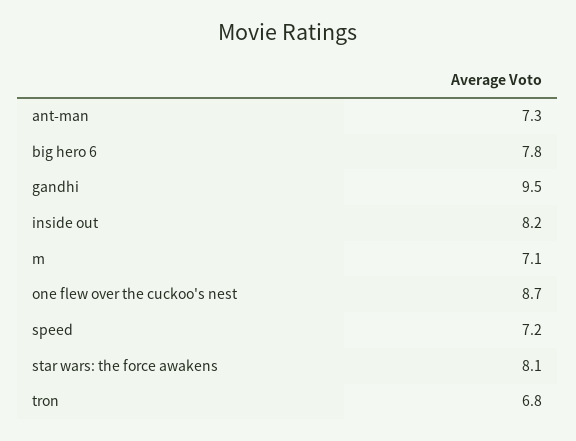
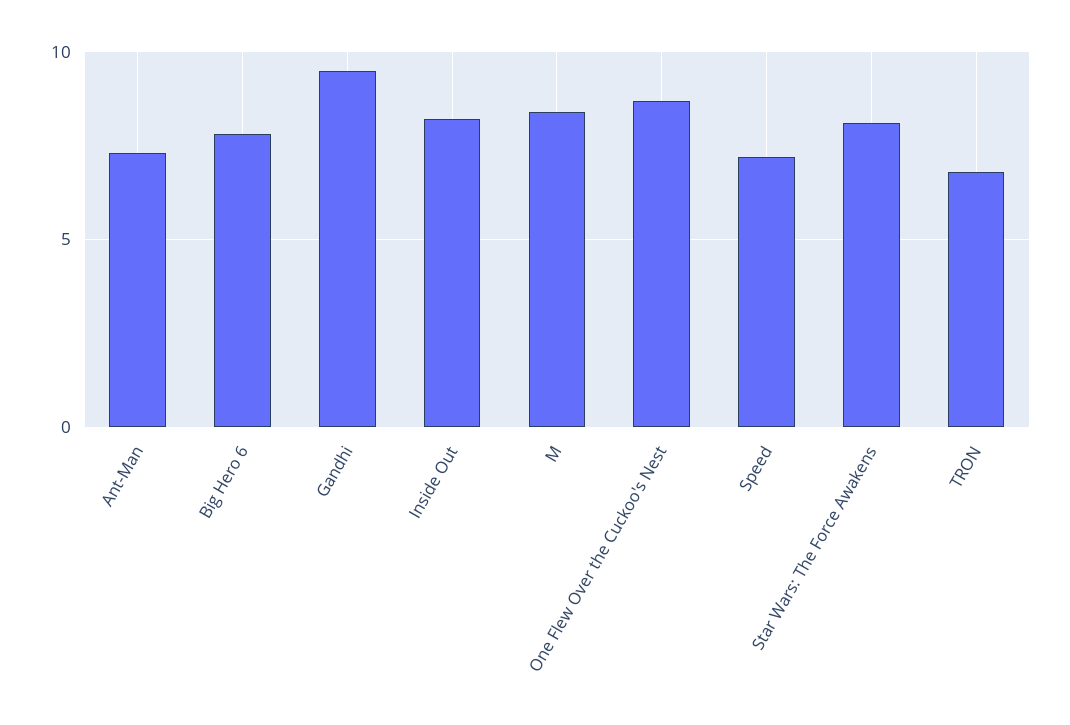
  {
    "ant-man": 7.3,
    "big hero 6": 7.8,
    "gandhi": 9.5,
    "inside out": 8.2,
-   "m": 7.1,
+   "m": 8.5,
    "one flew over the cuckoo's nest": 8.7,
    "speed": 7.2,
    "star wars: the force awakens": 8.1,
    "tron": 6.8
  }

